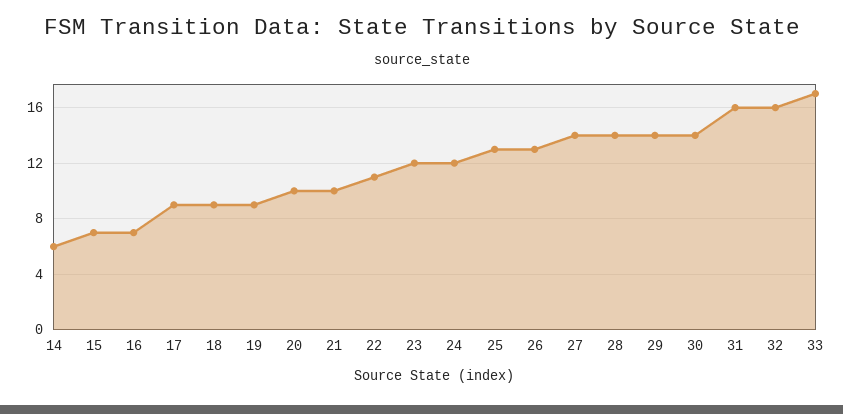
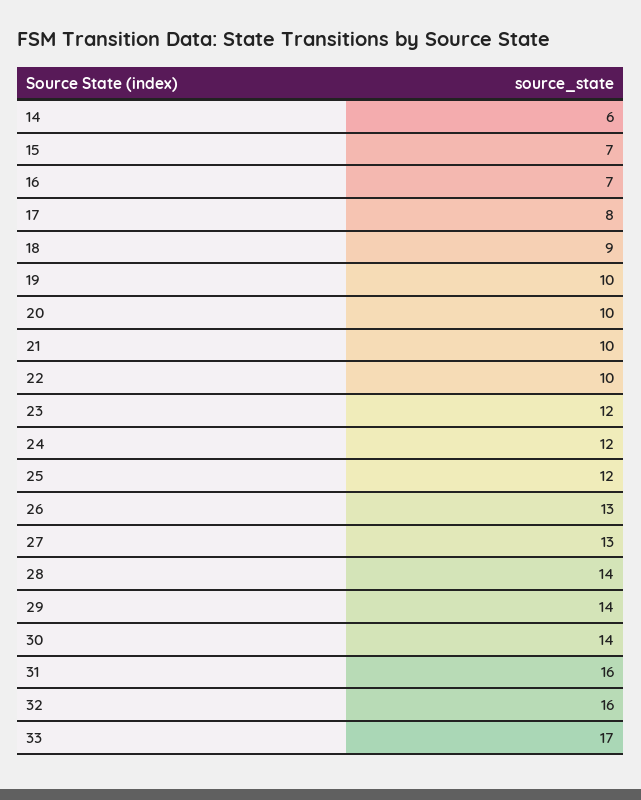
  {
    "14": 6,
    "15": 7,
    "16": 7,
-   "17": 9,
+   "17": 8,
    "18": 9,
-   "19": 9,
+   "19": 10,
    "20": 10,
    "21": 10,
-   "22": 11,
+   "22": 10,
    "23": 12,
    "24": 12,
-   "25": 13,
+   "25": 12,
    "26": 13,
-   "27": 14,
+   "27": 13,
    "28": 14,
    "29": 14,
    "30": 14,
    "31": 16,
    "32": 16,
    "33": 17
  }

